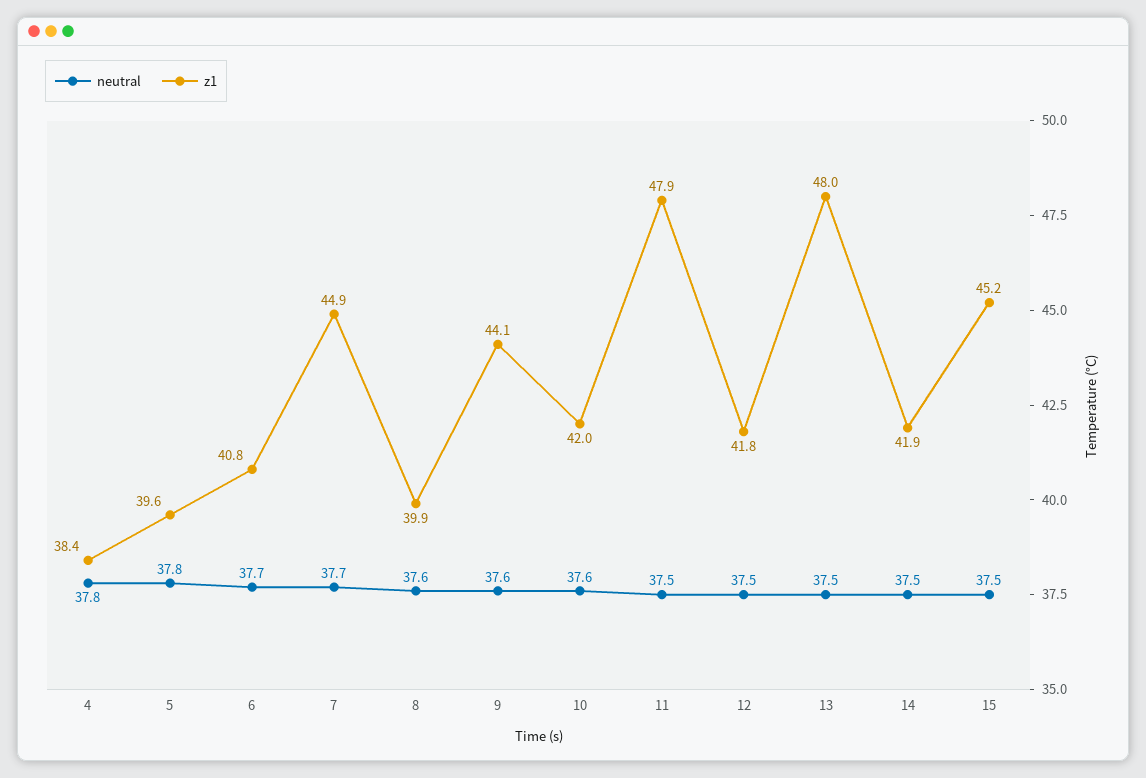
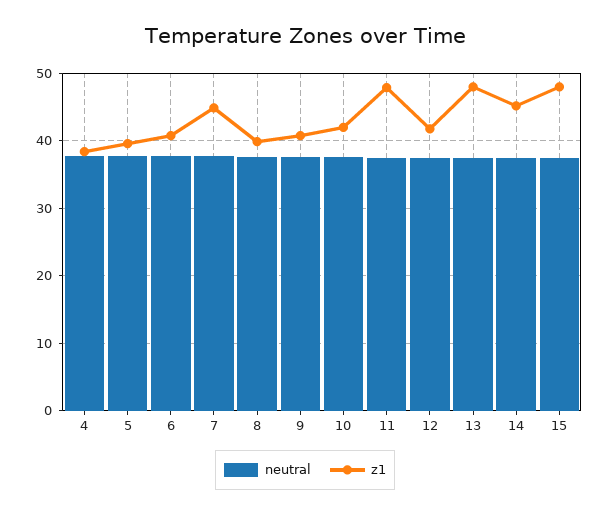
  {
    "neutral": {
      "4": 37.8,
      "5": 37.8,
      "6": 37.7,
      "7": 37.7,
      "8": 37.6,
      "9": 37.6,
      "10": 37.6,
      "11": 37.5,
      "12": 37.5,
      "13": 37.5,
      "14": 37.5,
      "15": 37.5
    },
    "z1": {
      "4": 38.4,
      "5": 39.6,
      "6": 40.8,
      "7": 44.9,
      "8": 39.9,
-     "9": 44.1,
+     "9": 41,
      "10": 42,
      "11": 47.9,
      "12": 41.8,
      "13": 48,
-     "14": 41.9,
+     "14": 45,
-     "15": 45.2
+     "15": 48
    }
  }

